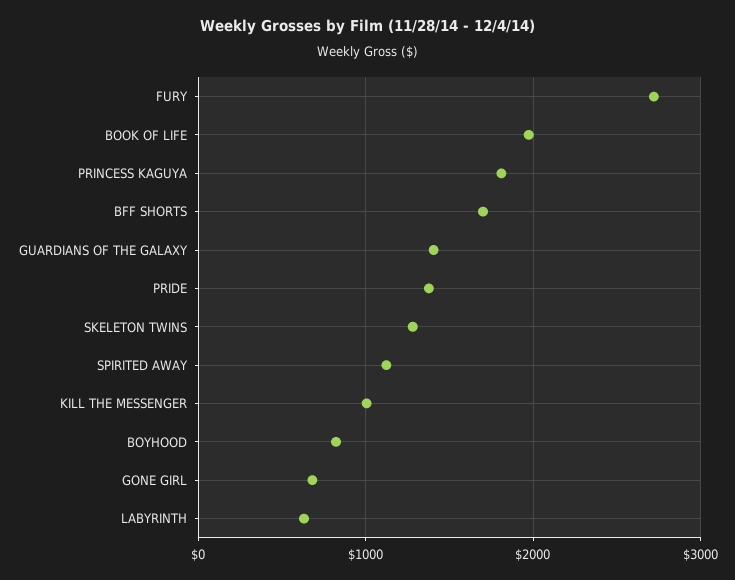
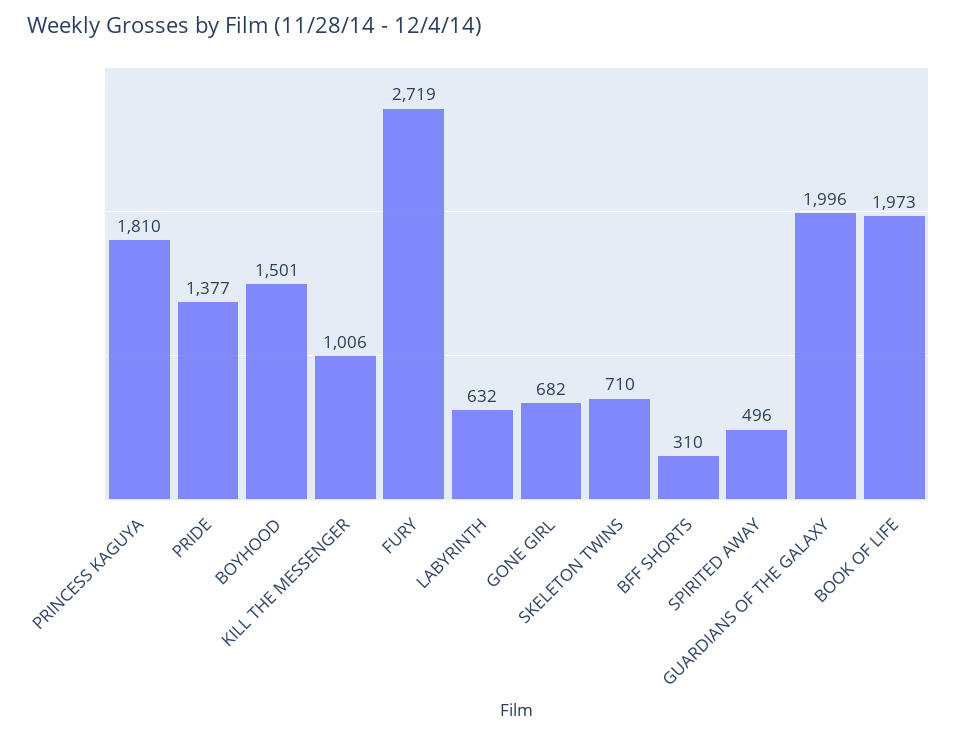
  {
    "FURY": 2719,
    "BOOK OF LIFE": 1973,
    "PRINCESS KAGUYA": 1810,
-   "BFF SHORTS": 1700,
+   "BFF SHORTS": 310,
-   "GUARDIANS OF THE GALAXY": 1400,
+   "GUARDIANS OF THE GALAXY": 1996,
    "PRIDE": 1377,
-   "SKELETON TWINS": 1300,
+   "SKELETON TWINS": 710,
-   "SPIRITED AWAY": 1100,
+   "SPIRITED AWAY": 496,
    "KILL THE MESSENGER": 1006,
-   "BOYHOOD": 800,
+   "BOYHOOD": 1501,
    "GONE GIRL": 682,
    "LABYRINTH": 632
  }

